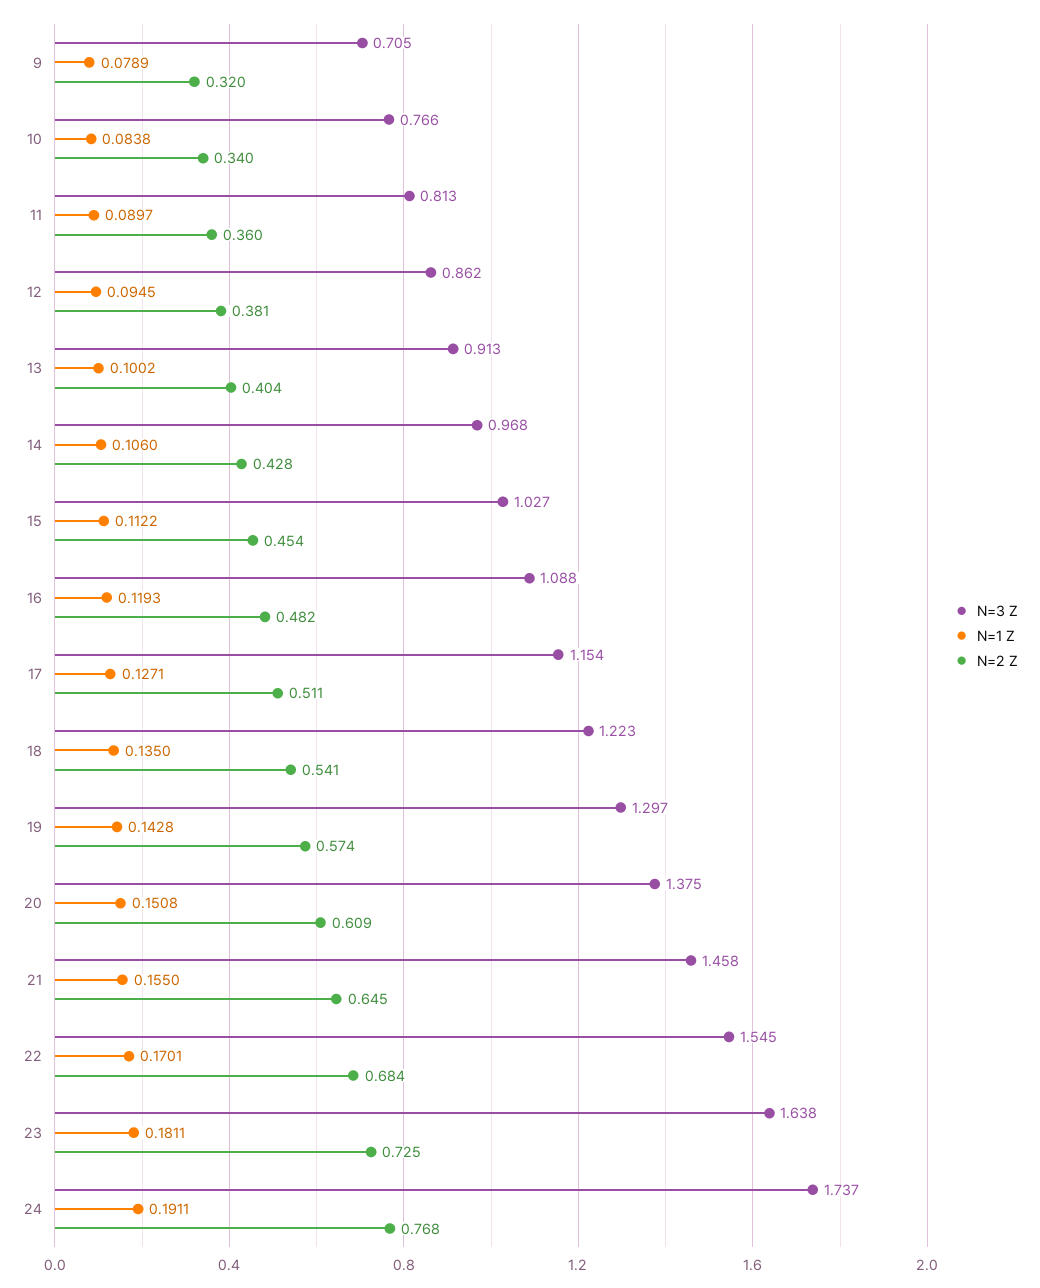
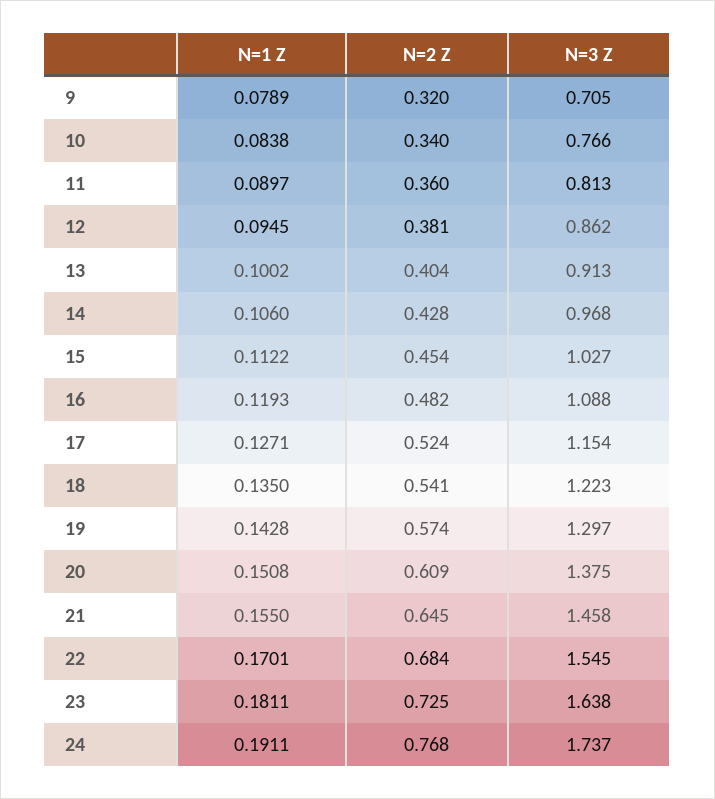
  {
    "N=3 Z": {
      "9": 0.705,
      "10": 0.766,
      "11": 0.813,
      "12": 0.862,
      "13": 0.913,
      "14": 0.968,
      "15": 1.027,
      "16": 1.088,
      "17": 1.154,
      "18": 1.223,
      "19": 1.297,
      "20": 1.375,
      "21": 1.458,
      "22": 1.545,
      "23": 1.638,
      "24": 1.737
    },
    "N=1 Z": {
      "9": 0.0789,
      "10": 0.0838,
      "11": 0.0897,
      "12": 0.0945,
      "13": 0.1002,
      "14": 0.106,
      "15": 0.1122,
      "16": 0.1193,
      "17": 0.1271,
      "18": 0.135,
      "19": 0.1428,
      "20": 0.1508,
      "21": 0.155,
      "22": 0.1701,
      "23": 0.1811,
      "24": 0.1911
    },
    "N=2 Z": {
      "9": 0.32,
      "10": 0.34,
      "11": 0.36,
      "12": 0.381,
      "13": 0.404,
      "14": 0.428,
      "15": 0.454,
      "16": 0.482,
-     "17": 0.511,
+     "17": 0.524,
      "18": 0.541,
      "19": 0.574,
      "20": 0.609,
      "21": 0.645,
      "22": 0.684,
      "23": 0.725,
      "24": 0.768
    }
  }

